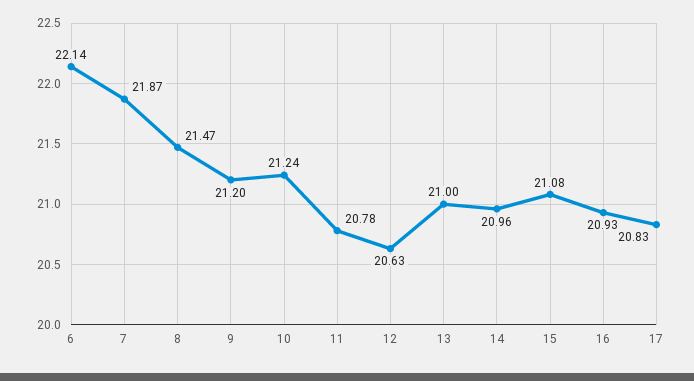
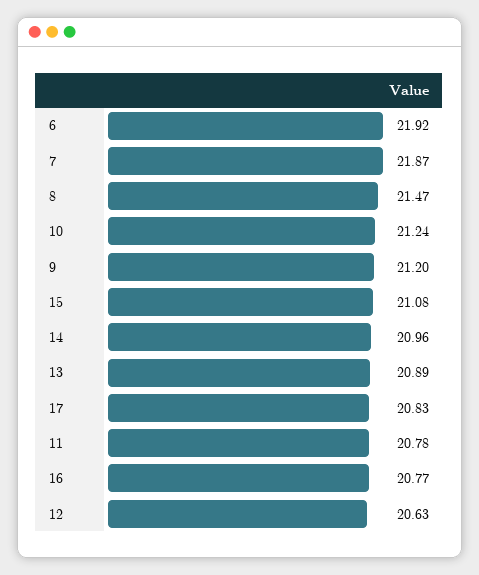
  {
-   "6": 22.14,
+   "6": 21.92,
    "7": 21.87,
    "8": 21.47,
    "9": 21.2,
    "10": 21.24,
    "11": 20.78,
    "12": 20.63,
-   "13": 21,
+   "13": 20.89,
    "14": 20.96,
    "15": 21.08,
-   "16": 20.93,
+   "16": 20.77,
    "17": 20.83
  }

